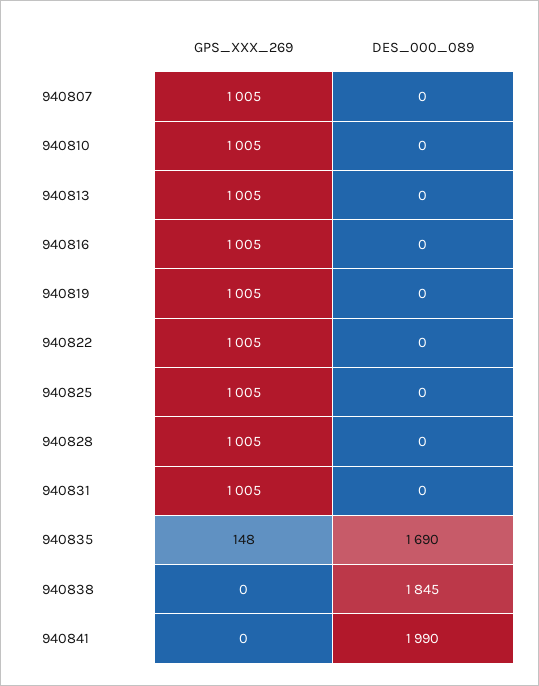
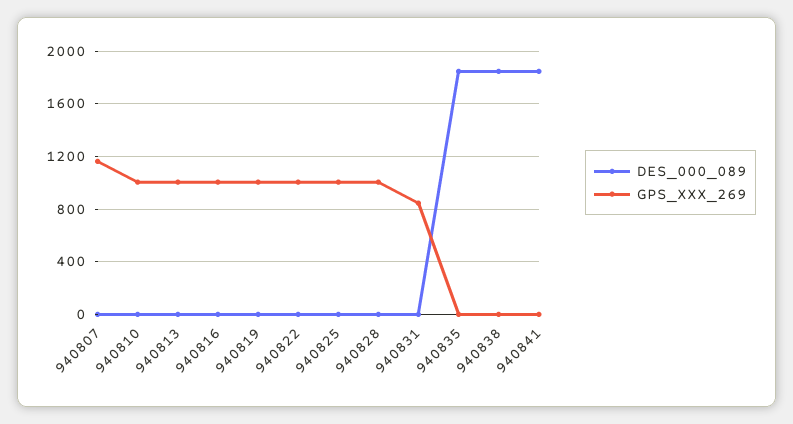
  {
    "GPS_XXX_269": {
-     "940807": 1005,
+     "940807": 1150,
      "940810": 1005,
      "940813": 1005,
      "940816": 1005,
      "940819": 1005,
      "940822": 1005,
      "940825": 1005,
      "940828": 1005,
-     "940831": 1005,
+     "940831": 850,
-     "940835": 148,
+     "940835": 0,
      "940838": 0,
      "940841": 0
    },
    "DES_000_089": {
      "940807": 0,
      "940810": 0,
      "940813": 0,
      "940816": 0,
      "940819": 0,
      "940822": 0,
      "940825": 0,
      "940828": 0,
      "940831": 0,
-     "940835": 1690,
+     "940835": 1850,
      "940838": 1845,
-     "940841": 1990
+     "940841": 1850
    }
  }

